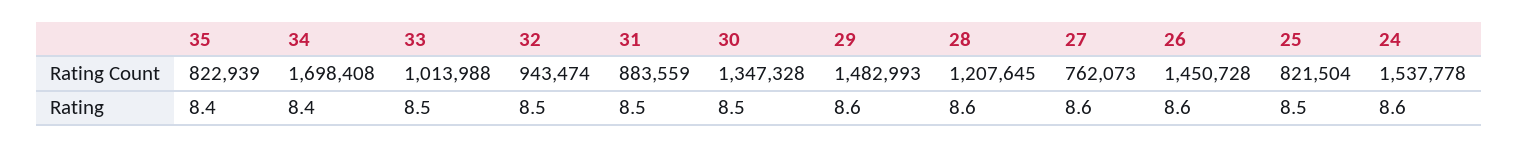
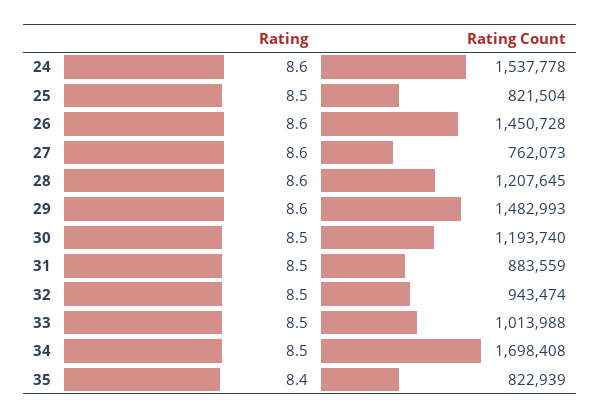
  {
    "35": {
      "Rating Count": 822939,
      "Rating": 8.4
    },
    "34": {
      "Rating Count": 1698408,
-     "Rating": 8.4
+     "Rating": 8.5
    },
    "33": {
      "Rating Count": 1013988,
      "Rating": 8.5
    },
    "32": {
      "Rating Count": 943474,
      "Rating": 8.5
    },
    "31": {
      "Rating Count": 883559,
      "Rating": 8.5
    },
    "30": {
-     "Rating Count": 1347328,
+     "Rating Count": 1193740,
      "Rating": 8.5
    },
    "29": {
      "Rating Count": 1482993,
      "Rating": 8.6
    },
    "28": {
      "Rating Count": 1207645,
      "Rating": 8.6
    },
    "27": {
      "Rating Count": 762073,
      "Rating": 8.6
    },
    "26": {
      "Rating Count": 1450728,
      "Rating": 8.6
    },
    "25": {
      "Rating Count": 821504,
      "Rating": 8.5
    },
    "24": {
      "Rating Count": 1537778,
      "Rating": 8.6
    }
  }

